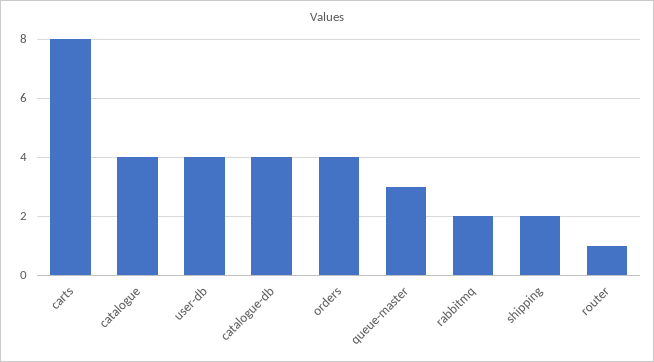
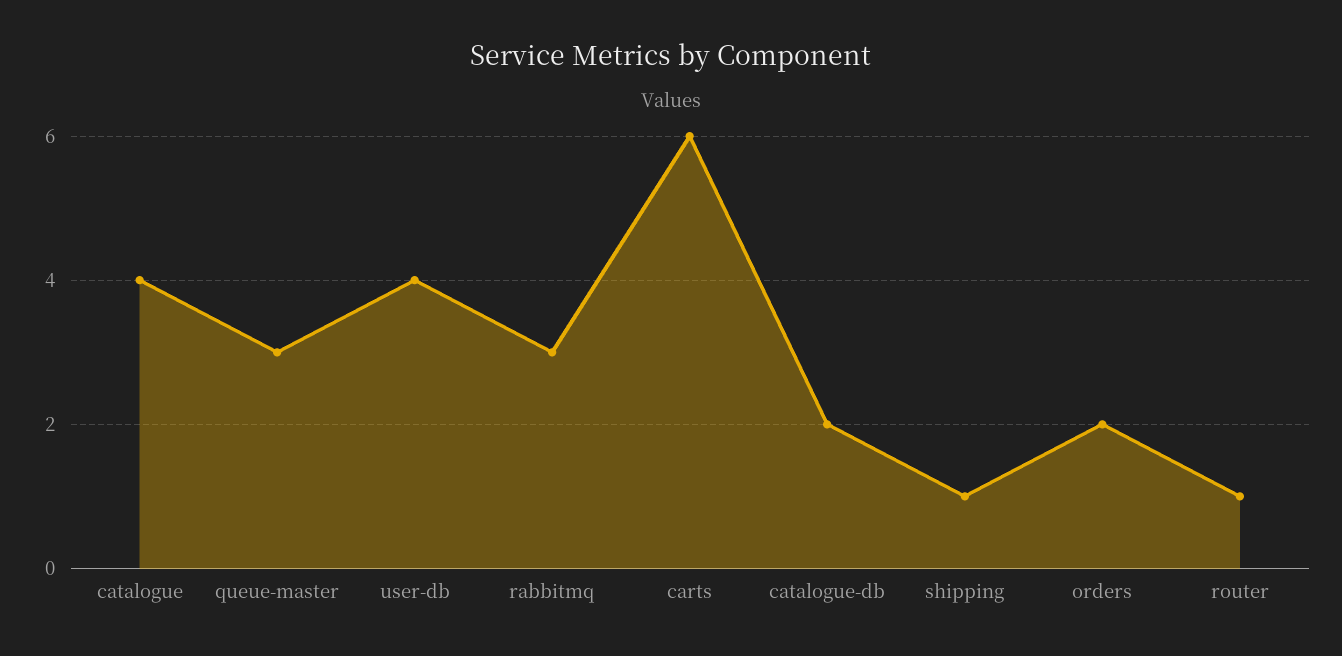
  {
-   "carts": 8,
+   "carts": 6,
    "catalogue": 4,
    "user-db": 4,
-   "catalogue-db": 4,
+   "catalogue-db": 2,
-   "orders": 4,
+   "orders": 2,
    "queue-master": 3,
-   "rabbitmq": 2,
+   "rabbitmq": 3,
-   "shipping": 2,
+   "shipping": 1,
    "router": 1
  }

